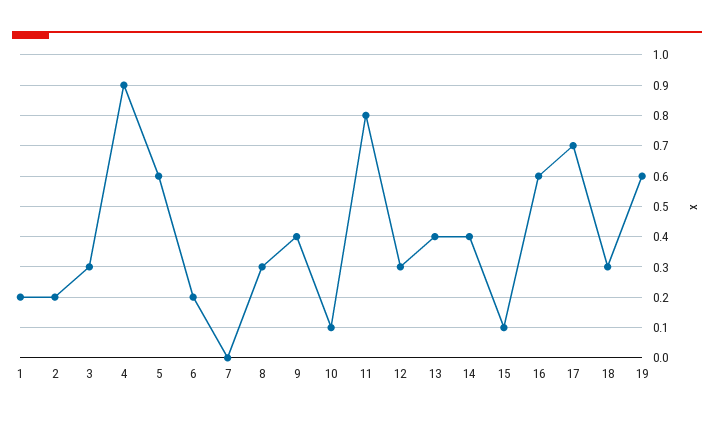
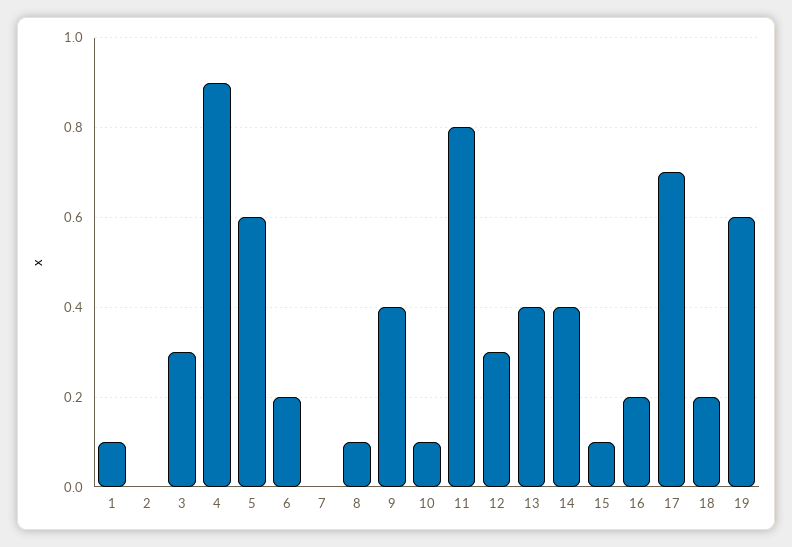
  {
-   "1": 0.2,
+   "1": 0.1,
-   "2": 0.2,
+   "2": 0,
    "3": 0.3,
    "4": 0.9,
    "5": 0.6,
    "6": 0.2,
    "7": 0,
-   "8": 0.3,
+   "8": 0.1,
    "9": 0.4,
    "10": 0.1,
    "11": 0.8,
    "12": 0.3,
    "13": 0.4,
    "14": 0.4,
    "15": 0.1,
-   "16": 0.6,
+   "16": 0.2,
    "17": 0.7,
-   "18": 0.3,
+   "18": 0.2,
    "19": 0.6
  }

